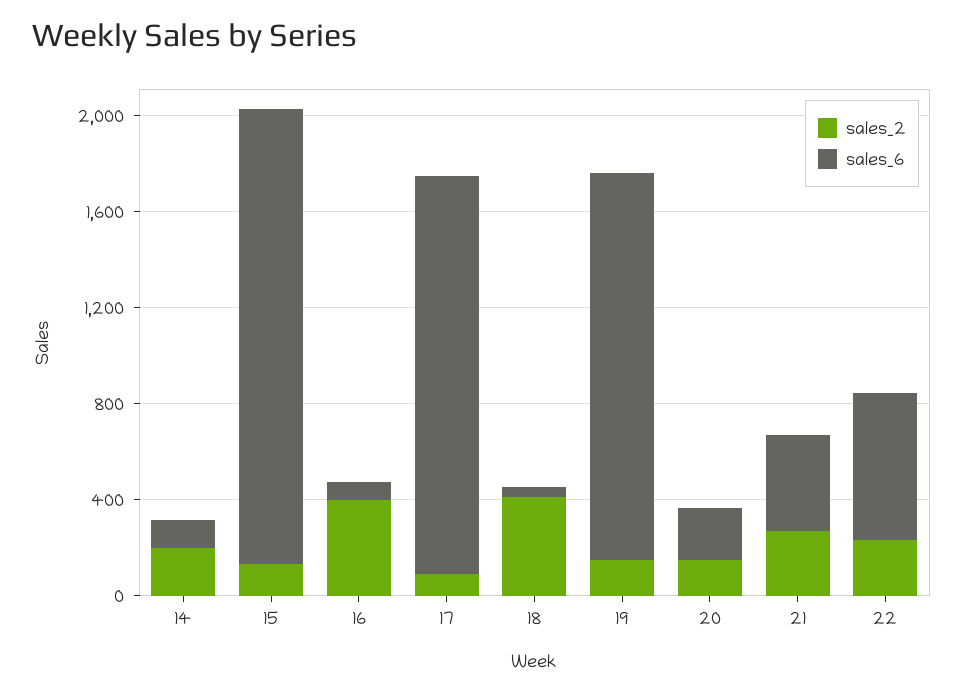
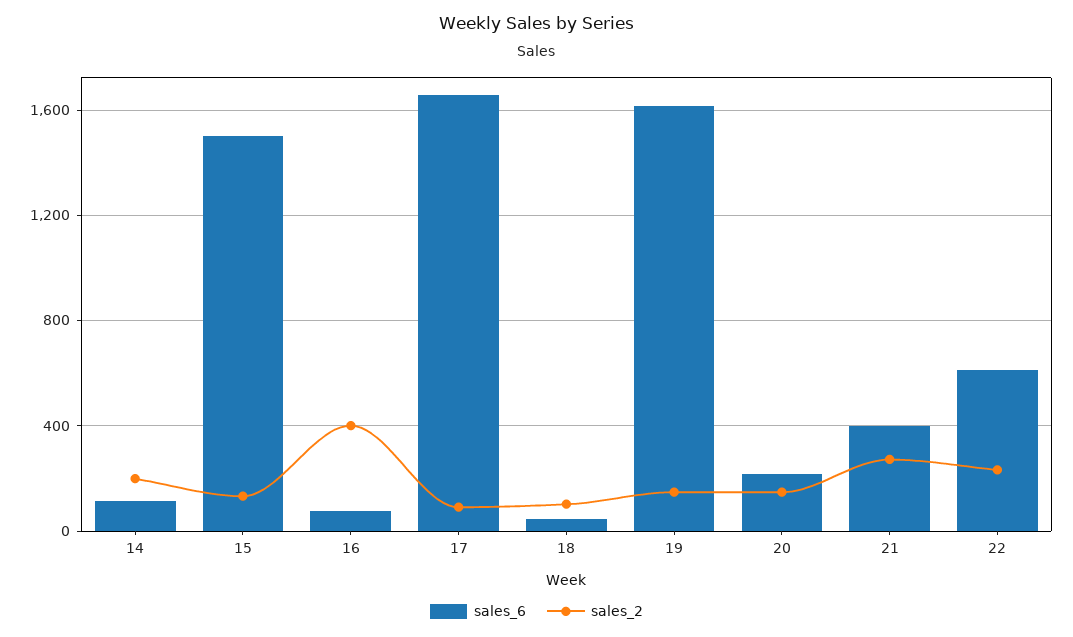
  {
    "sales_2": {
      "14": 200,
      "15": 150,
      "16": 400,
      "17": 100,
-     "18": 400,
+     "18": 100,
      "19": 150,
      "20": 150,
      "21": 250,
      "22": 250
    },
    "sales_6": {
      "14": 100,
-     "15": 1900,
+     "15": 1500,
      "16": 100,
      "17": 1650,
      "18": 50,
      "19": 1600,
      "20": 200,
      "21": 400,
      "22": 600
    }
  }

